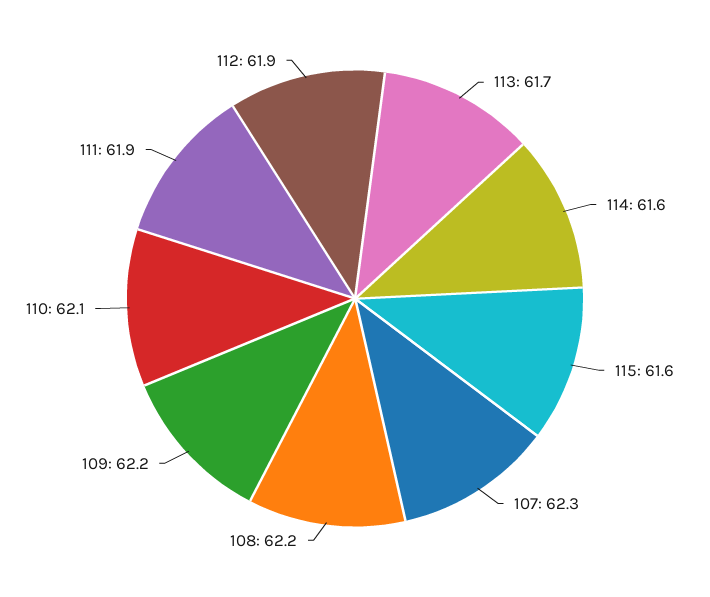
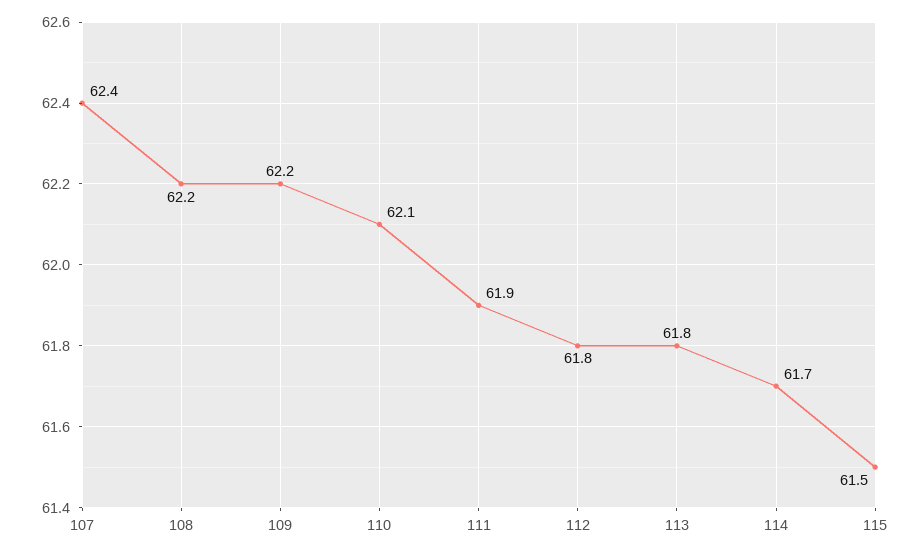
  {
-   "113": 61.7,
+   "113": 61.8,
-   "114": 61.6,
+   "114": 61.7,
-   "115": 61.6,
+   "115": 61.5,
-   "107": 62.3,
+   "107": 62.4,
    "108": 62.2,
    "109": 62.2,
    "110": 62.1,
    "111": 61.9,
-   "112": 61.9
+   "112": 61.8
  }

